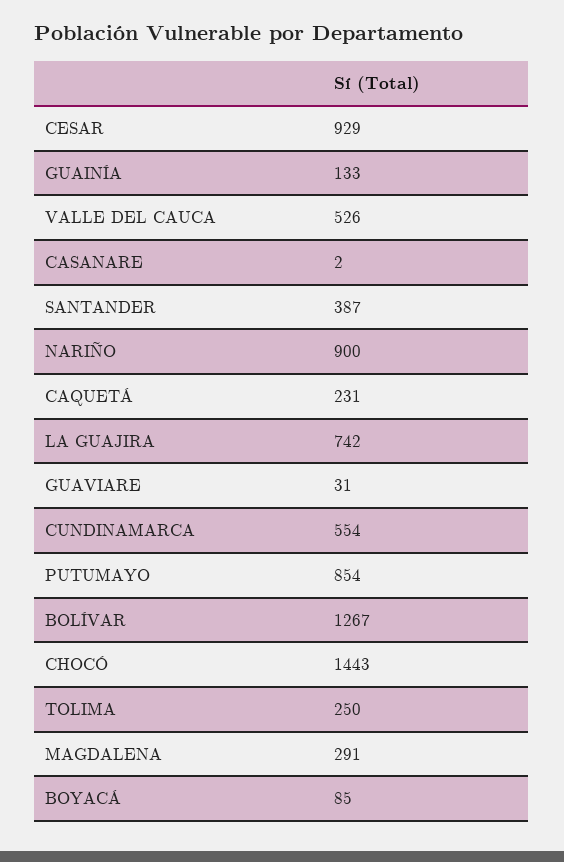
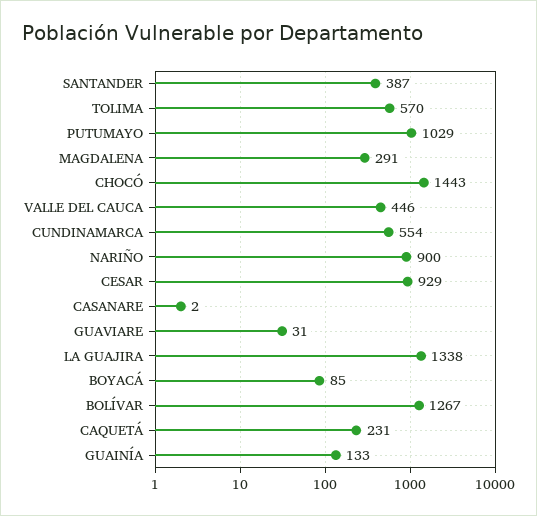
  {
    "CESAR": 929,
    "GUAINÍA": 133,
-   "VALLE DEL CAUCA": 526,
+   "VALLE DEL CAUCA": 446,
    "CASANARE": 2,
    "SANTANDER": 387,
    "NARIÑO": 900,
    "CAQUETÁ": 231,
-   "LA GUAJIRA": 742,
+   "LA GUAJIRA": 1338,
    "GUAVIARE": 31,
    "CUNDINAMARCA": 554,
-   "PUTUMAYO": 854,
+   "PUTUMAYO": 1029,
    "BOLÍVAR": 1267,
    "CHOCÓ": 1443,
-   "TOLIMA": 250,
+   "TOLIMA": 570,
    "MAGDALENA": 291,
    "BOYACÁ": 85
  }

